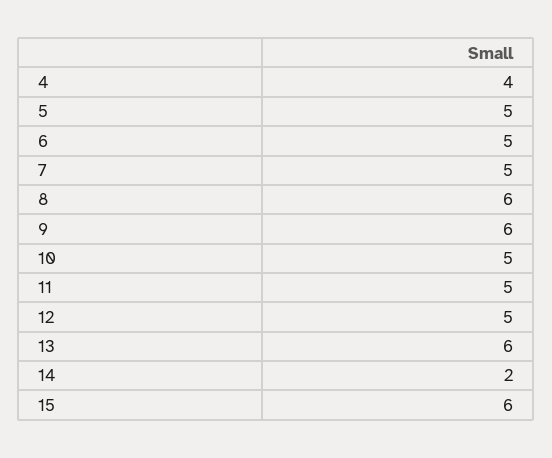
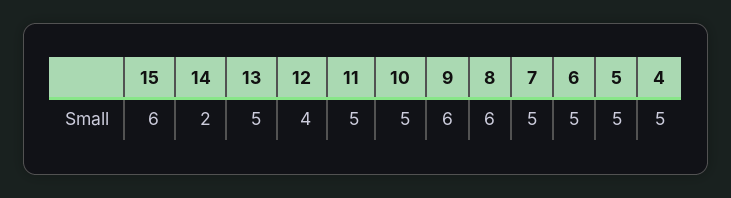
  {
-   "4": 4,
+   "4": 5,
    "5": 5,
    "6": 5,
    "7": 5,
    "8": 6,
    "9": 6,
    "10": 5,
    "11": 5,
-   "12": 5,
+   "12": 4,
-   "13": 6,
+   "13": 5,
    "14": 2,
    "15": 6
  }

